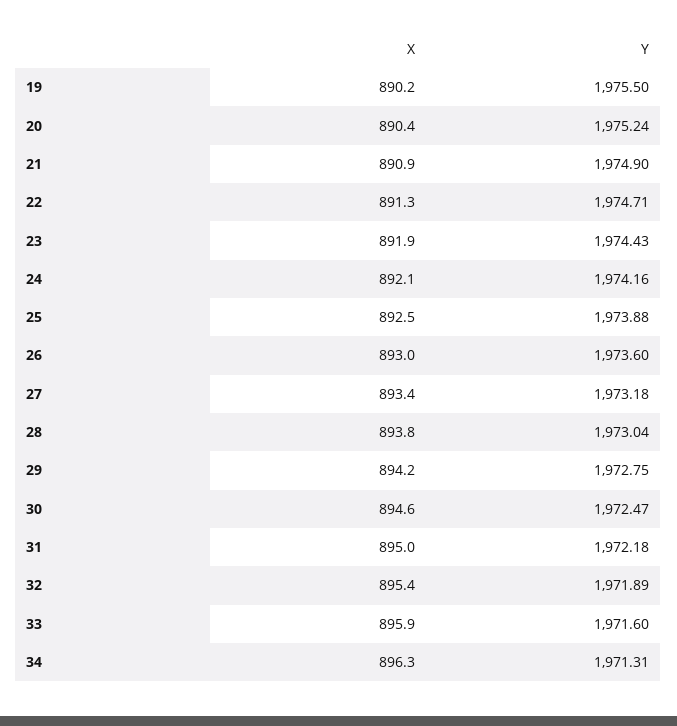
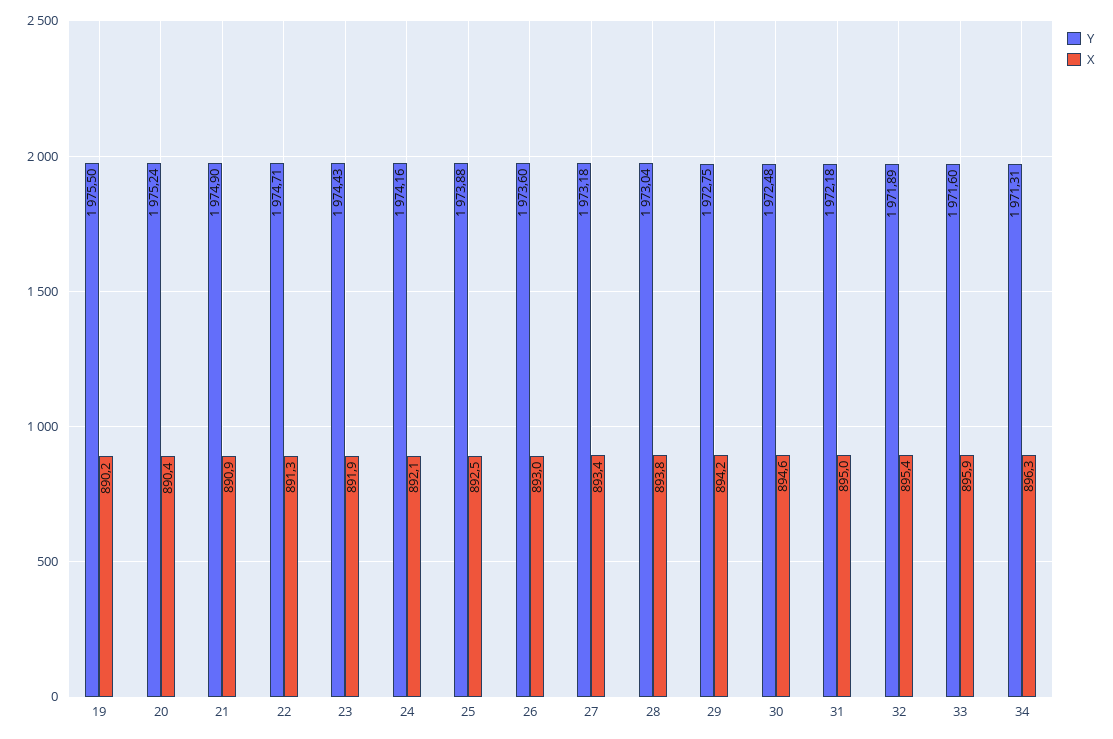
  {
    "X": {
      "19": 890.2,
      "20": 890.4,
      "21": 890.9,
      "22": 891.3,
      "23": 891.9,
      "24": 892.1,
      "25": 892.5,
      "26": 893,
      "27": 893.4,
      "28": 893.8,
      "29": 894.2,
      "30": 894.6,
      "31": 895,
      "32": 895.4,
      "33": 895.9,
      "34": 896.3
    },
    "Y": {
      "19": 1975.5,
      "20": 1975.24,
      "21": 1974.9,
      "22": 1974.71,
      "23": 1974.43,
      "24": 1974.16,
      "25": 1973.88,
      "26": 1973.6,
      "27": 1973.18,
      "28": 1973.04,
      "29": 1972.75,
-     "30": 1972.47,
+     "30": 1972.48,
      "31": 1972.18,
      "32": 1971.89,
      "33": 1971.6,
      "34": 1971.31
    }
  }

